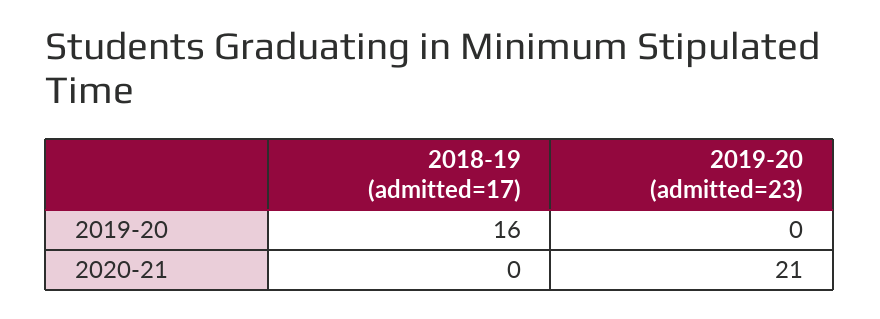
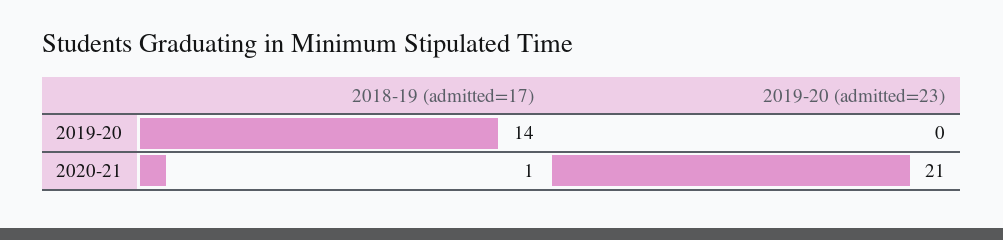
  {
    "2018-19 (admitted=17)": {
-     "2019-20": 16,
+     "2019-20": 14,
-     "2020-21": 0
+     "2020-21": 1
    },
    "2019-20 (admitted=23)": {
      "2019-20": 0,
      "2020-21": 21
    }
  }

